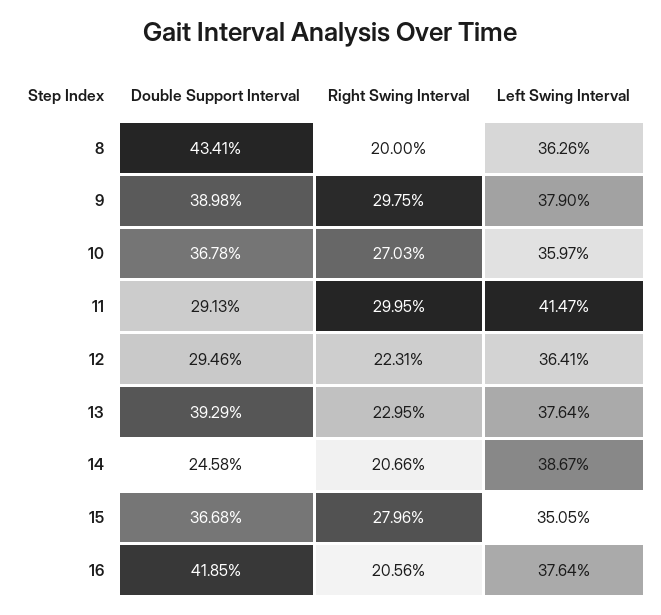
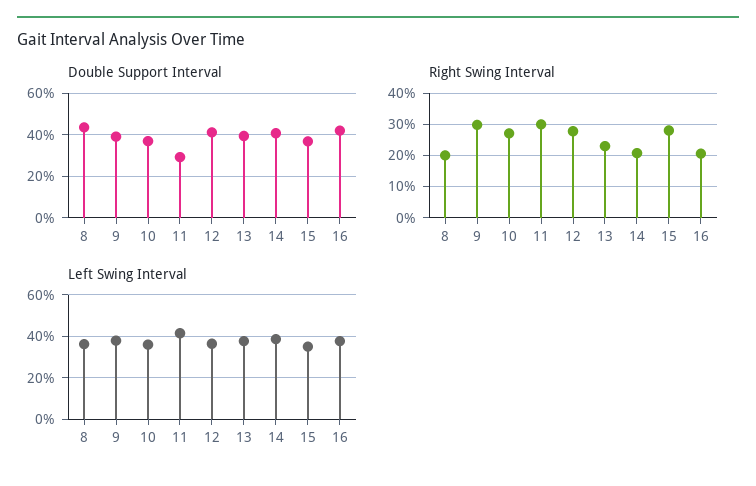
  {
    "Double Support Interval": {
      "8": 43.41,
      "9": 38.98,
      "10": 36.78,
      "11": 29.13,
-     "12": 29.46,
+     "12": 40,
      "13": 39.29,
-     "14": 24.58,
+     "14": 40,
      "15": 36.68,
      "16": 41.85
    },
    "Right Swing Interval": {
      "8": 20,
      "9": 29.75,
      "10": 27.03,
      "11": 29.95,
-     "12": 22.31,
+     "12": 28,
      "13": 22.95,
      "14": 20.66,
      "15": 27.96,
      "16": 20.56
    },
    "Left Swing Interval": {
      "8": 36.26,
      "9": 37.9,
      "10": 35.97,
      "11": 41.47,
      "12": 36.41,
      "13": 37.64,
      "14": 38.67,
      "15": 35.05,
      "16": 37.64
    }
  }

